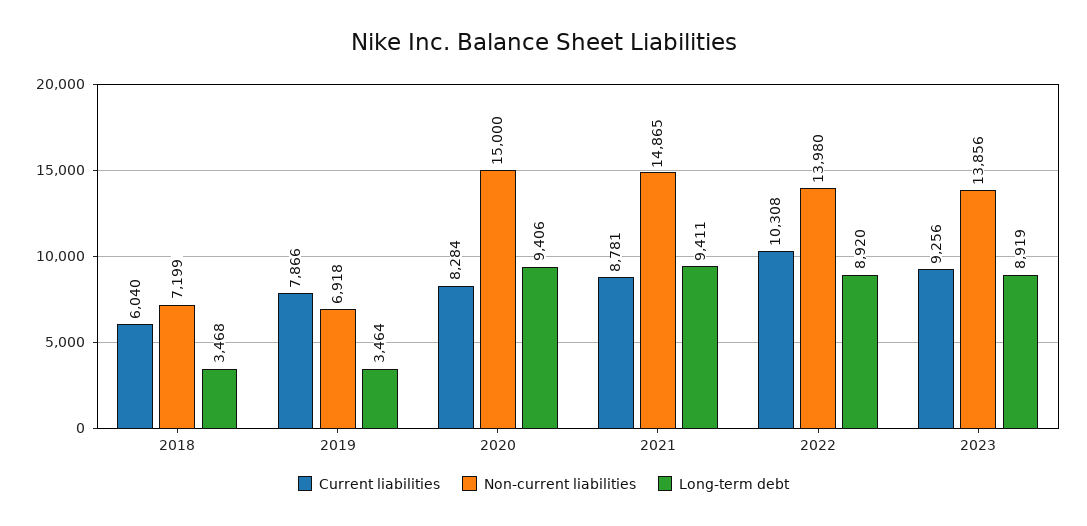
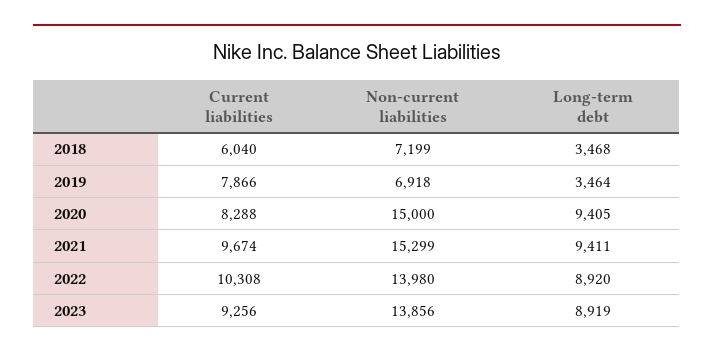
  {
    "Current liabilities": {
      "2018": 6040,
      "2019": 7866,
-     "2020": 8284,
+     "2020": 8288,
-     "2021": 8781,
+     "2021": 9674,
      "2022": 10308,
      "2023": 9256
    },
    "Non-current liabilities": {
      "2018": 7199,
      "2019": 6918,
      "2020": 15000,
-     "2021": 14865,
+     "2021": 15299,
      "2022": 13980,
      "2023": 13856
    },
    "Long-term debt": {
      "2018": 3468,
      "2019": 3464,
-     "2020": 9406,
+     "2020": 9405,
      "2021": 9411,
      "2022": 8920,
      "2023": 8919
    }
  }

